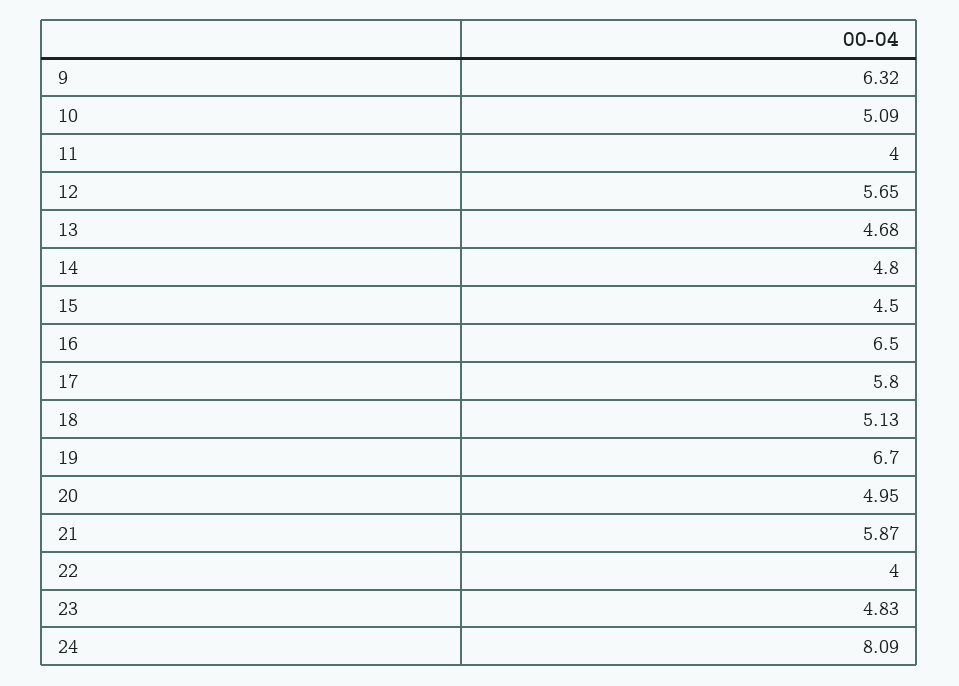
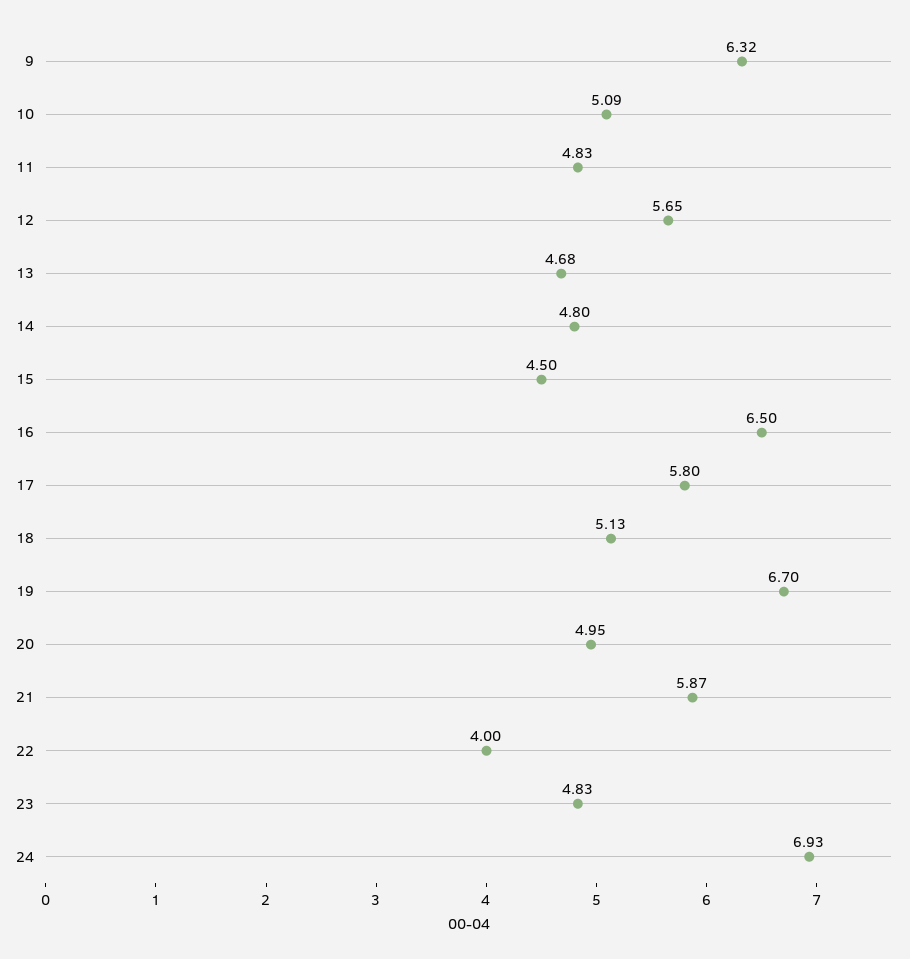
  {
    "9": 6.32,
    "10": 5.09,
-   "11": 4,
+   "11": 4.83,
    "12": 5.65,
    "13": 4.68,
    "14": 4.8,
    "15": 4.5,
    "16": 6.5,
    "17": 5.8,
    "18": 5.13,
    "19": 6.7,
    "20": 4.95,
    "21": 5.87,
    "22": 4,
    "23": 4.83,
-   "24": 8.09
+   "24": 6.93
  }

